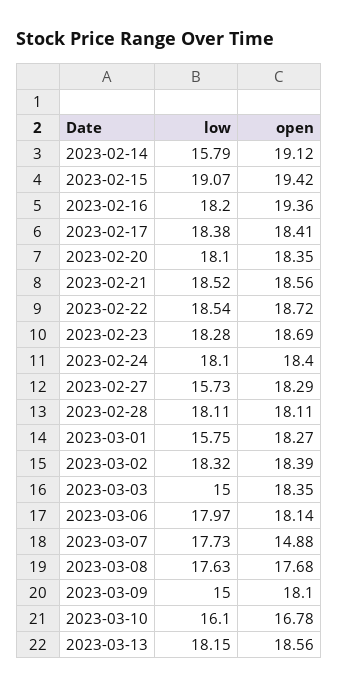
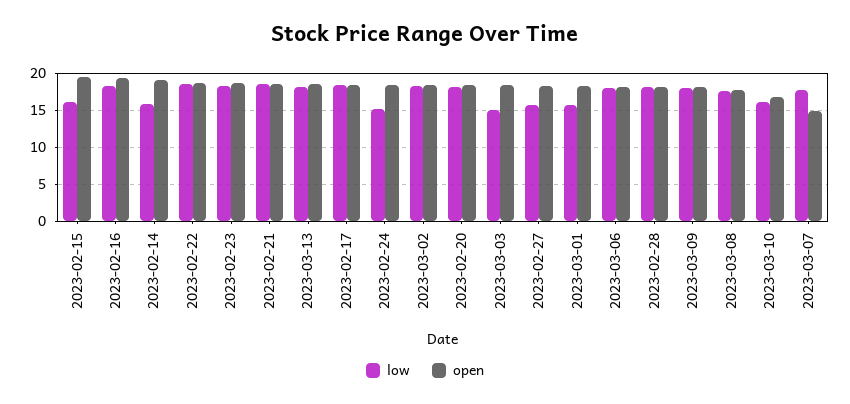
  {
    "low": {
      "2023-02-14": 15.79,
-     "2023-02-15": 19.07,
+     "2023-02-15": 16,
      "2023-02-16": 18.2,
      "2023-02-17": 18.38,
      "2023-02-20": 18.1,
      "2023-02-21": 18.52,
      "2023-02-22": 18.54,
      "2023-02-23": 18.28,
-     "2023-02-24": 18.1,
+     "2023-02-24": 15,
      "2023-02-27": 15.73,
      "2023-02-28": 18.11,
      "2023-03-01": 15.75,
      "2023-03-02": 18.32,
      "2023-03-03": 15,
      "2023-03-06": 17.97,
      "2023-03-07": 17.73,
      "2023-03-08": 17.63,
-     "2023-03-09": 15,
+     "2023-03-09": 18,
      "2023-03-10": 16.1,
      "2023-03-13": 18.15
    },
    "open": {
      "2023-02-14": 19.12,
      "2023-02-15": 19.42,
      "2023-02-16": 19.36,
      "2023-02-17": 18.41,
      "2023-02-20": 18.35,
      "2023-02-21": 18.56,
      "2023-02-22": 18.72,
      "2023-02-23": 18.69,
      "2023-02-24": 18.4,
      "2023-02-27": 18.29,
      "2023-02-28": 18.11,
      "2023-03-01": 18.27,
      "2023-03-02": 18.39,
      "2023-03-03": 18.35,
      "2023-03-06": 18.14,
      "2023-03-07": 14.88,
      "2023-03-08": 17.68,
      "2023-03-09": 18.1,
      "2023-03-10": 16.78,
      "2023-03-13": 18.56
    }
  }

